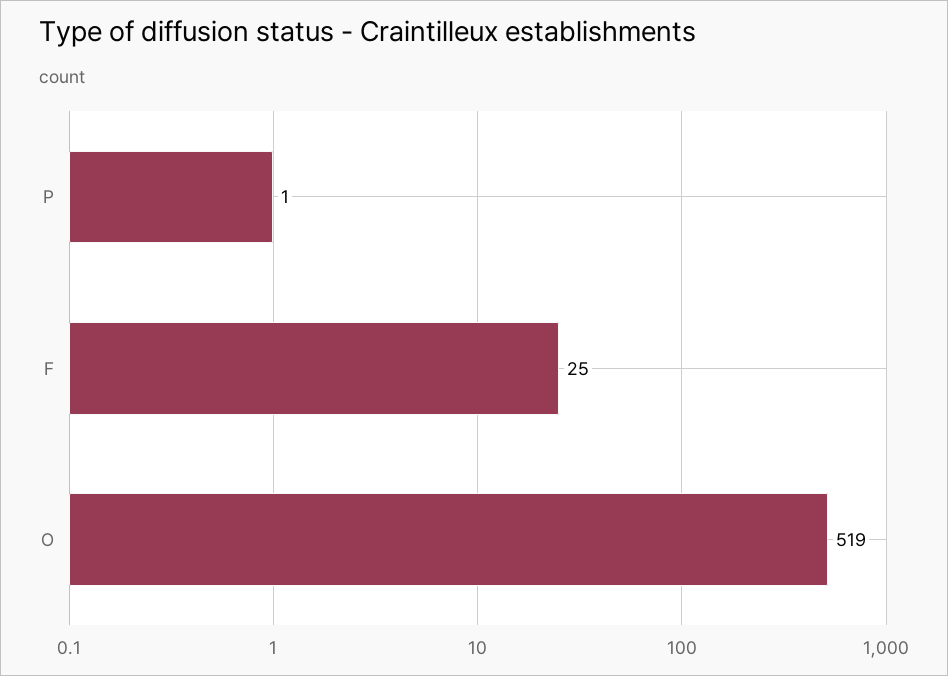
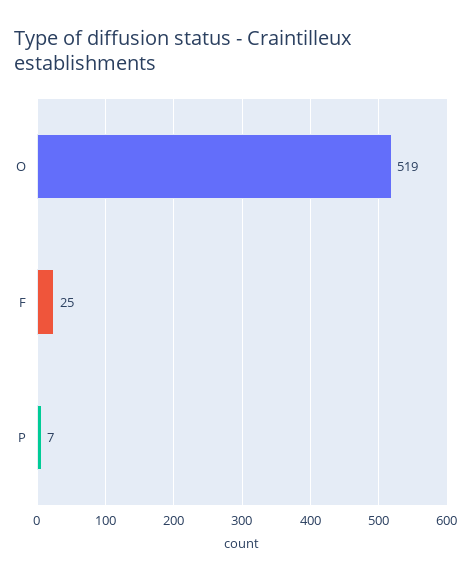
  {
-   "P": 1,
+   "P": 7,
    "F": 25,
    "O": 519
  }

